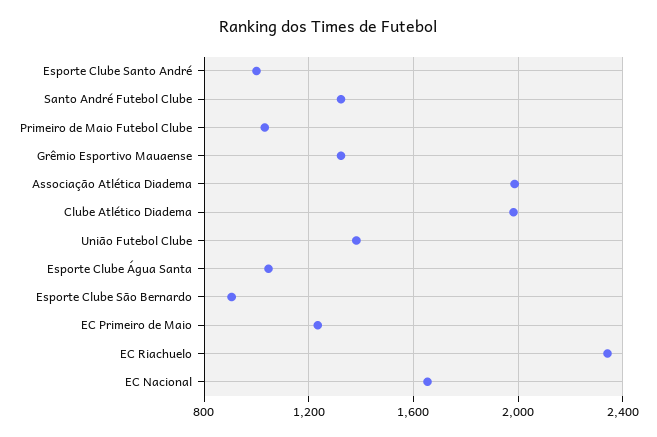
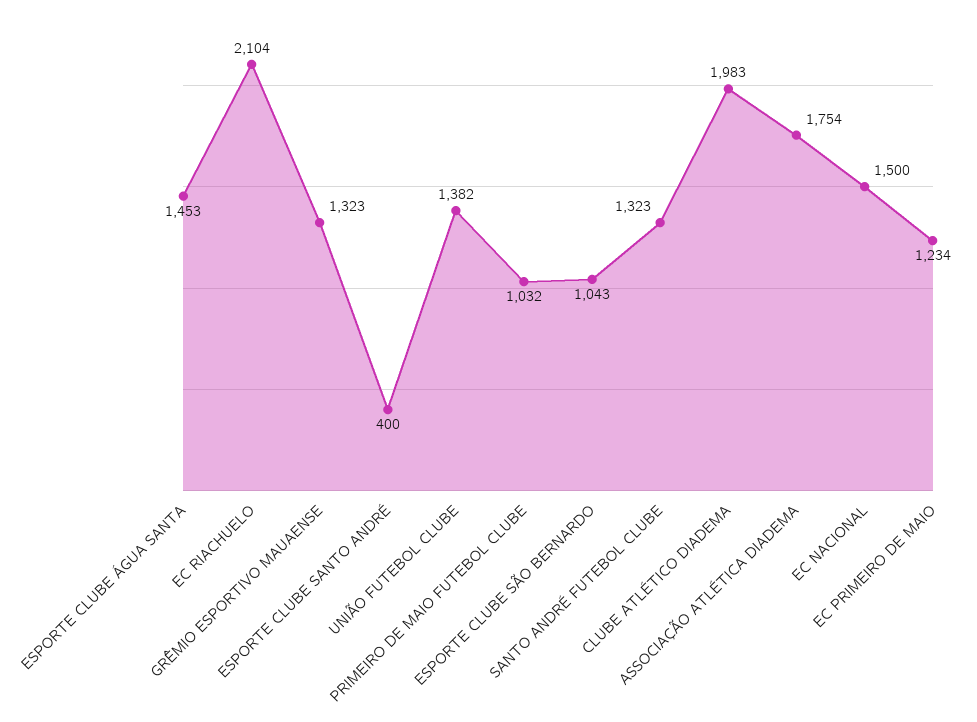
  {
-   "Esporte Clube Santo André": 1000,
+   "Esporte Clube Santo André": 400,
    "Santo André Futebol Clube": 1323,
    "Primeiro de Maio Futebol Clube": 1032,
    "Grêmio Esportivo Mauaense": 1323,
-   "Associação Atlética Diadema": 2000,
+   "Associação Atlética Diadema": 1754,
    "Clube Atlético Diadema": 1983,
    "União Futebol Clube": 1382,
-   "Esporte Clube Água Santa": 1050,
+   "Esporte Clube Água Santa": 1453,
-   "Esporte Clube São Bernardo": 900,
+   "Esporte Clube São Bernardo": 1043,
    "EC Primeiro de Maio": 1234,
-   "EC Riachuelo": 2350,
+   "EC Riachuelo": 2104,
-   "EC Nacional": 1650
+   "EC Nacional": 1500
  }

